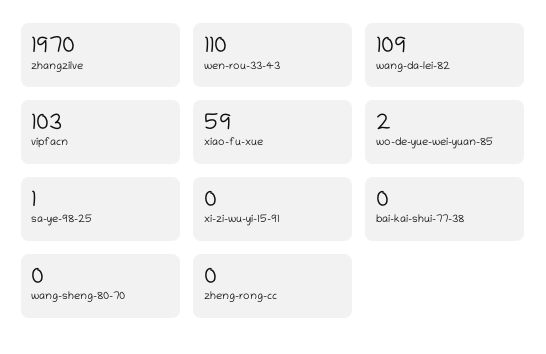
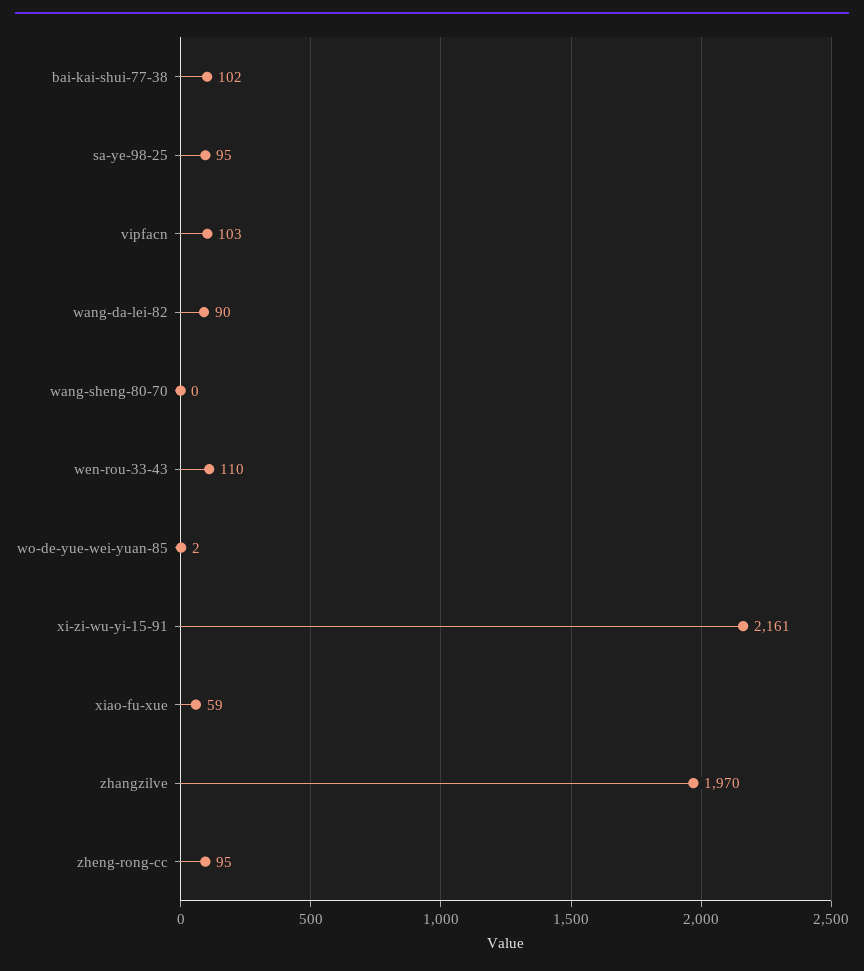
  {
    "zhangzilve": 1970,
    "wen-rou-33-43": 110,
-   "wang-da-lei-82": 109,
+   "wang-da-lei-82": 90,
    "vipfacn": 103,
    "xiao-fu-xue": 59,
    "wo-de-yue-wei-yuan-85": 2,
-   "sa-ye-98-25": 1,
+   "sa-ye-98-25": 95,
-   "xi-zi-wu-yi-15-91": 0,
+   "xi-zi-wu-yi-15-91": 2161,
-   "bai-kai-shui-77-38": 0,
+   "bai-kai-shui-77-38": 102,
    "wang-sheng-80-70": 0,
-   "zheng-rong-cc": 0
+   "zheng-rong-cc": 95
  }

